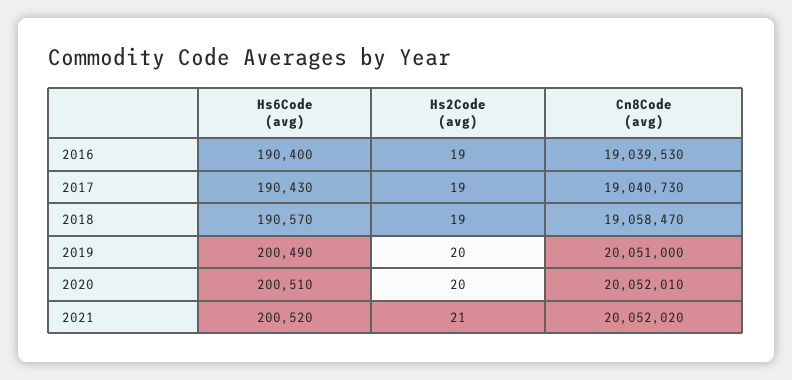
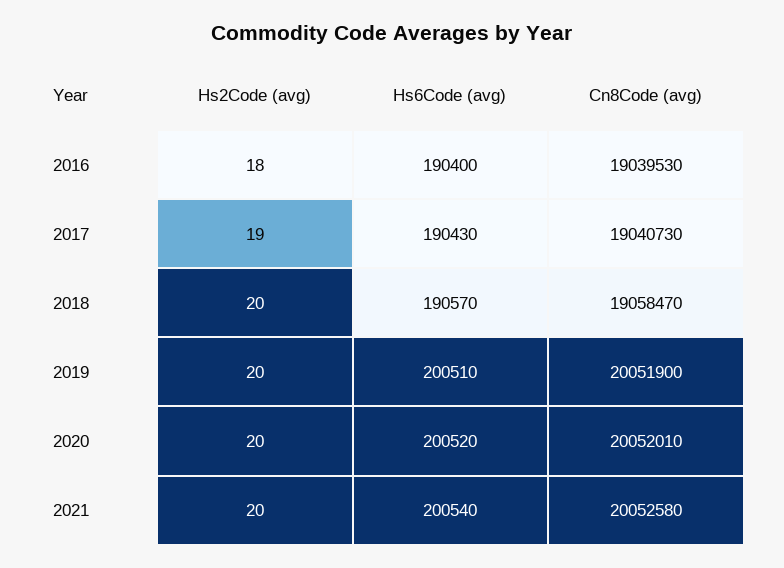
  {
    "Hs6Code (avg)": {
      "2016": 190400,
      "2017": 190430,
      "2018": 190570,
-     "2019": 200490,
+     "2019": 200510,
-     "2020": 200510,
+     "2020": 200520,
-     "2021": 200520
+     "2021": 200540
    },
    "Hs2Code (avg)": {
-     "2016": 19,
+     "2016": 18,
      "2017": 19,
-     "2018": 19,
+     "2018": 20,
      "2019": 20,
      "2020": 20,
-     "2021": 21
+     "2021": 20
    },
    "Cn8Code (avg)": {
      "2016": 19039530,
      "2017": 19040730,
      "2018": 19058470,
-     "2019": 20051000,
+     "2019": 20051900,
      "2020": 20052010,
-     "2021": 20052020
+     "2021": 20052580
    }
  }

